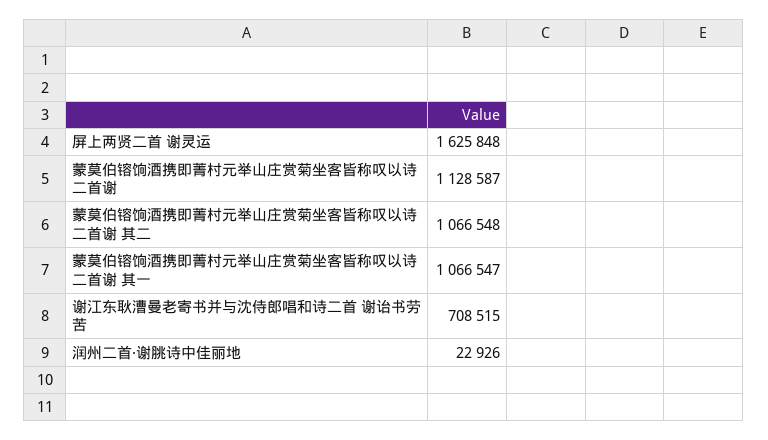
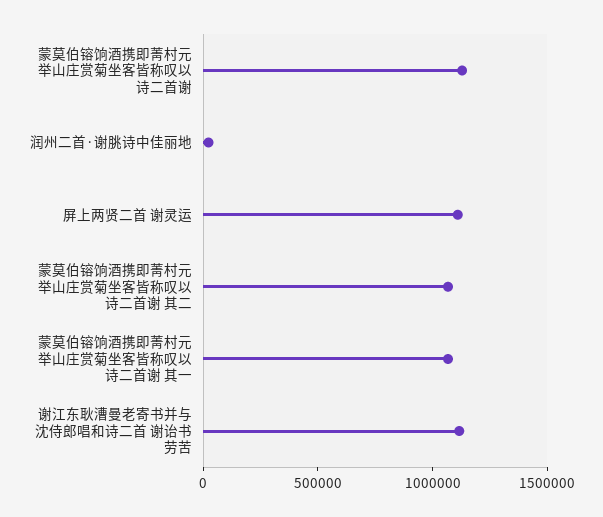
  {
-   "屏上两贤二首 谢灵运": 1625848,
+   "屏上两贤二首 谢灵运": 1100000,
    "蒙莫伯镕饷酒携即菁村元举山庄赏菊坐客皆称叹以诗二首谢": 1128587,
    "蒙莫伯镕饷酒携即菁村元举山庄赏菊坐客皆称叹以诗二首谢 其二": 1066548,
    "蒙莫伯镕饷酒携即菁村元举山庄赏菊坐客皆称叹以诗二首谢 其一": 1066547,
-   "谢江东耿漕曼老寄书并与沈侍郎唱和诗二首 谢诒书劳苦": 708515,
+   "谢江东耿漕曼老寄书并与沈侍郎唱和诗二首 谢诒书劳苦": 1100000,
    "润州二首·谢脁诗中佳丽地": 22926
  }

